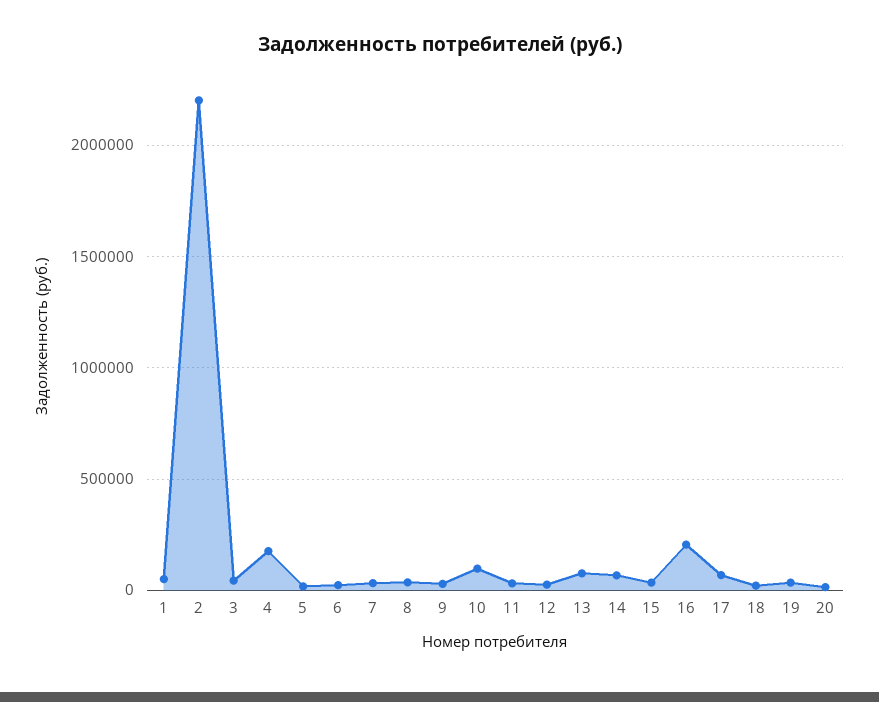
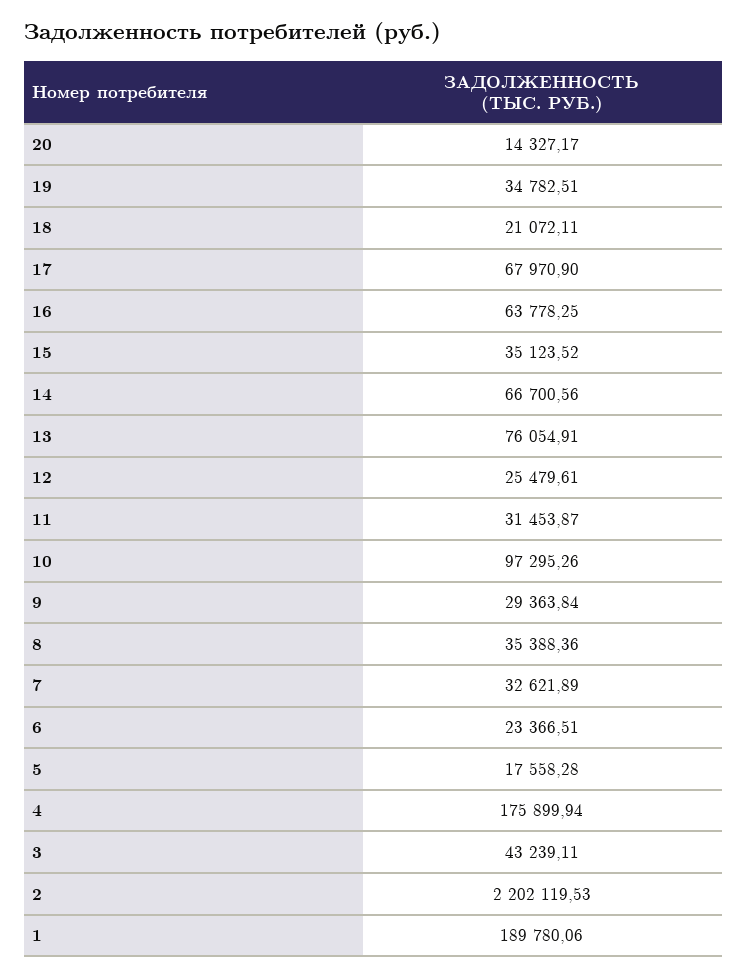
  {
-   "1": 50000,
+   "1": 189780.06,
    "2": 2202119.53,
    "3": 43239.11,
    "4": 175899.94,
    "5": 17558.28,
    "6": 23366.51,
    "7": 32621.89,
    "8": 35388.36,
    "9": 29363.84,
    "10": 97295.26,
    "11": 31453.87,
    "12": 25479.61,
    "13": 76054.91,
    "14": 66700.56,
    "15": 35123.52,
-   "16": 200000,
+   "16": 63778.25,
    "17": 67970.9,
    "18": 21072.11,
    "19": 34782.51,
    "20": 14327.17
  }

